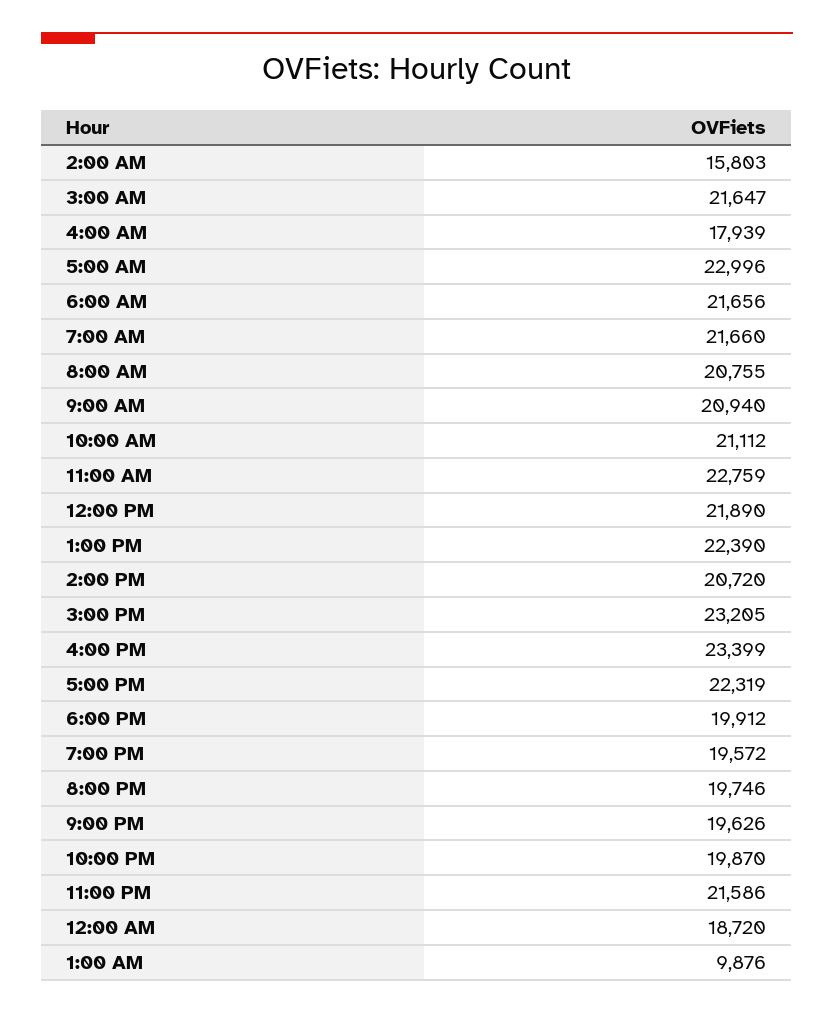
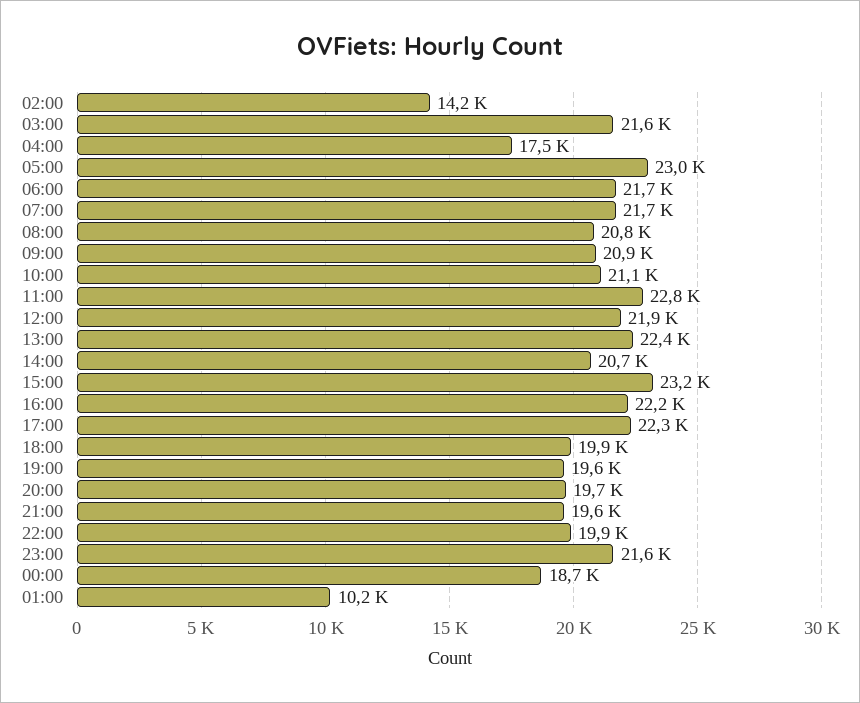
  {
-   "2:00 AM": 15803,
+   "2:00 AM": 14200,
    "3:00 AM": 21647,
-   "4:00 AM": 17939,
+   "4:00 AM": 17500,
    "5:00 AM": 22996,
    "6:00 AM": 21656,
    "7:00 AM": 21660,
    "8:00 AM": 20755,
    "9:00 AM": 20940,
    "10:00 AM": 21112,
    "11:00 AM": 22759,
    "12:00 PM": 21890,
    "1:00 PM": 22390,
    "2:00 PM": 20720,
    "3:00 PM": 23205,
-   "4:00 PM": 23399,
+   "4:00 PM": 22200,
    "5:00 PM": 22319,
    "6:00 PM": 19912,
    "7:00 PM": 19572,
    "8:00 PM": 19746,
    "9:00 PM": 19626,
    "10:00 PM": 19870,
    "11:00 PM": 21586,
    "12:00 AM": 18720,
-   "1:00 AM": 9876
+   "1:00 AM": 10200
  }

